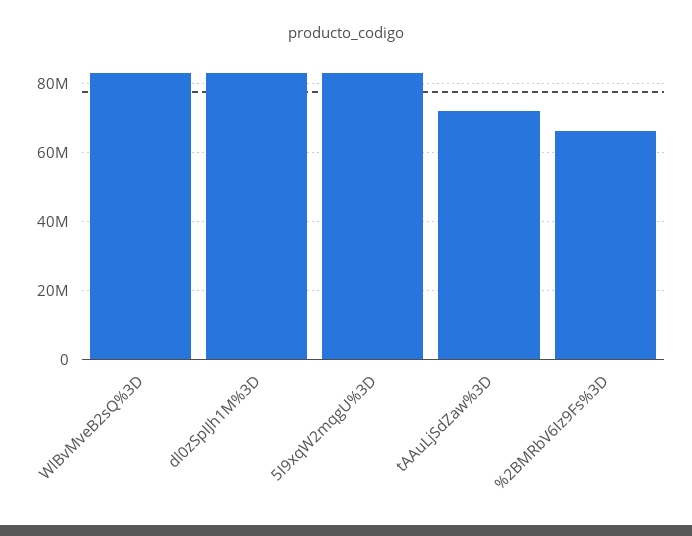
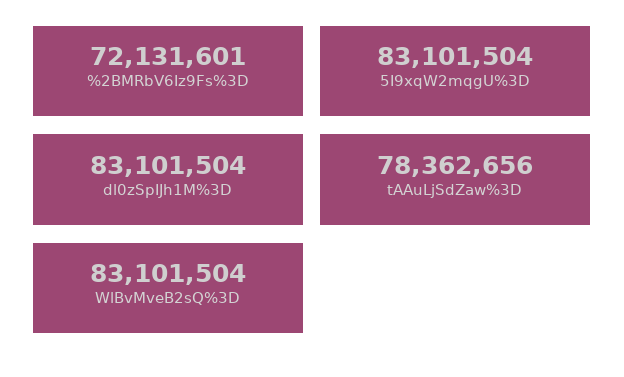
  {
    "WlBvMveB2sQ%3D": 83101504,
    "dl0zSpIJh1M%3D": 83101504,
    "5I9xqW2mqgU%3D": 83101504,
-   "tAAuLjSdZaw%3D": 72000000,
+   "tAAuLjSdZaw%3D": 78362656,
-   "%2BMRbV6Iz9Fs%3D": 66000000
+   "%2BMRbV6Iz9Fs%3D": 72131601
  }

